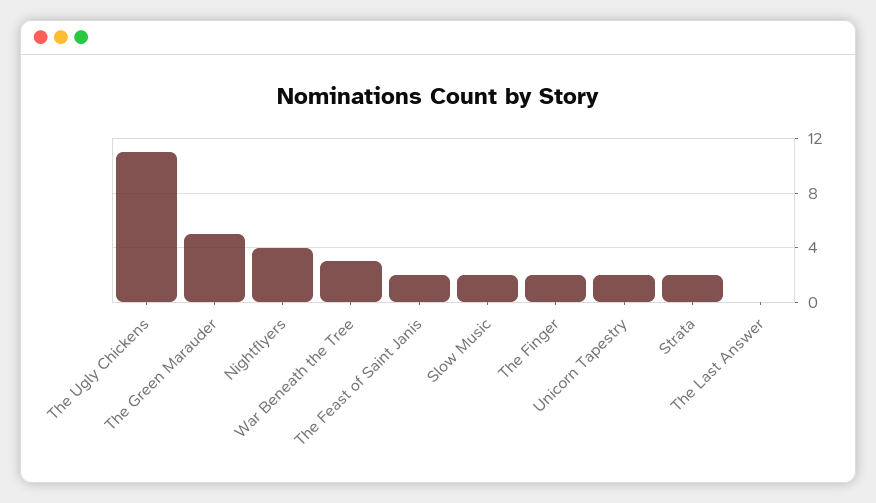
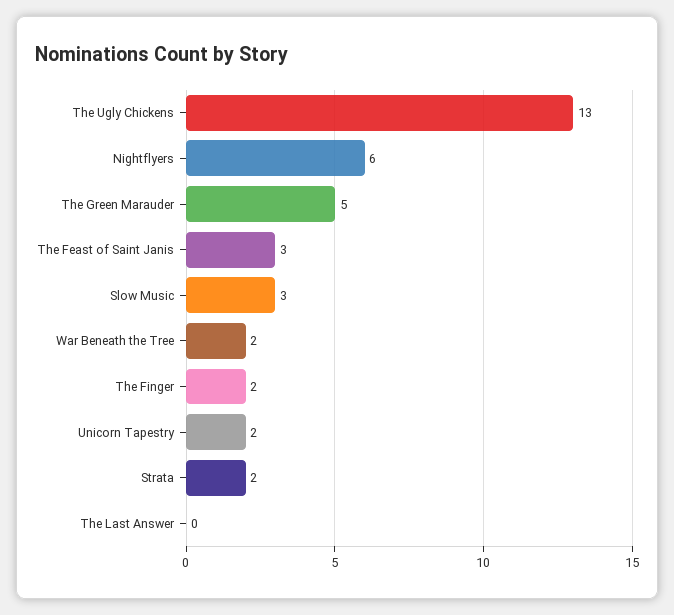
  {
-   "The Ugly Chickens": 11,
+   "The Ugly Chickens": 13,
    "The Green Marauder": 5,
-   "Nightflyers": 4,
+   "Nightflyers": 6,
-   "War Beneath the Tree": 3,
+   "War Beneath the Tree": 2,
-   "The Feast of Saint Janis": 2,
+   "The Feast of Saint Janis": 3,
-   "Slow Music": 2,
+   "Slow Music": 3,
    "The Finger": 2,
    "Unicorn Tapestry": 2,
    "Strata": 2,
    "The Last Answer": 0
  }

